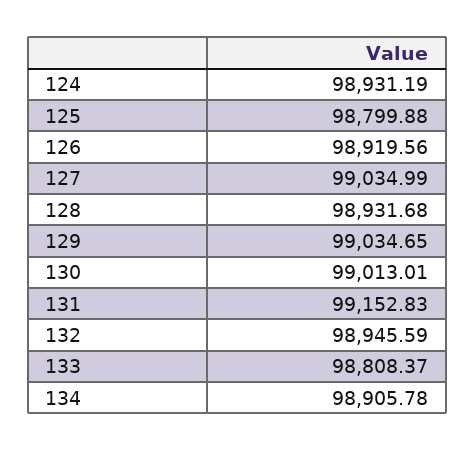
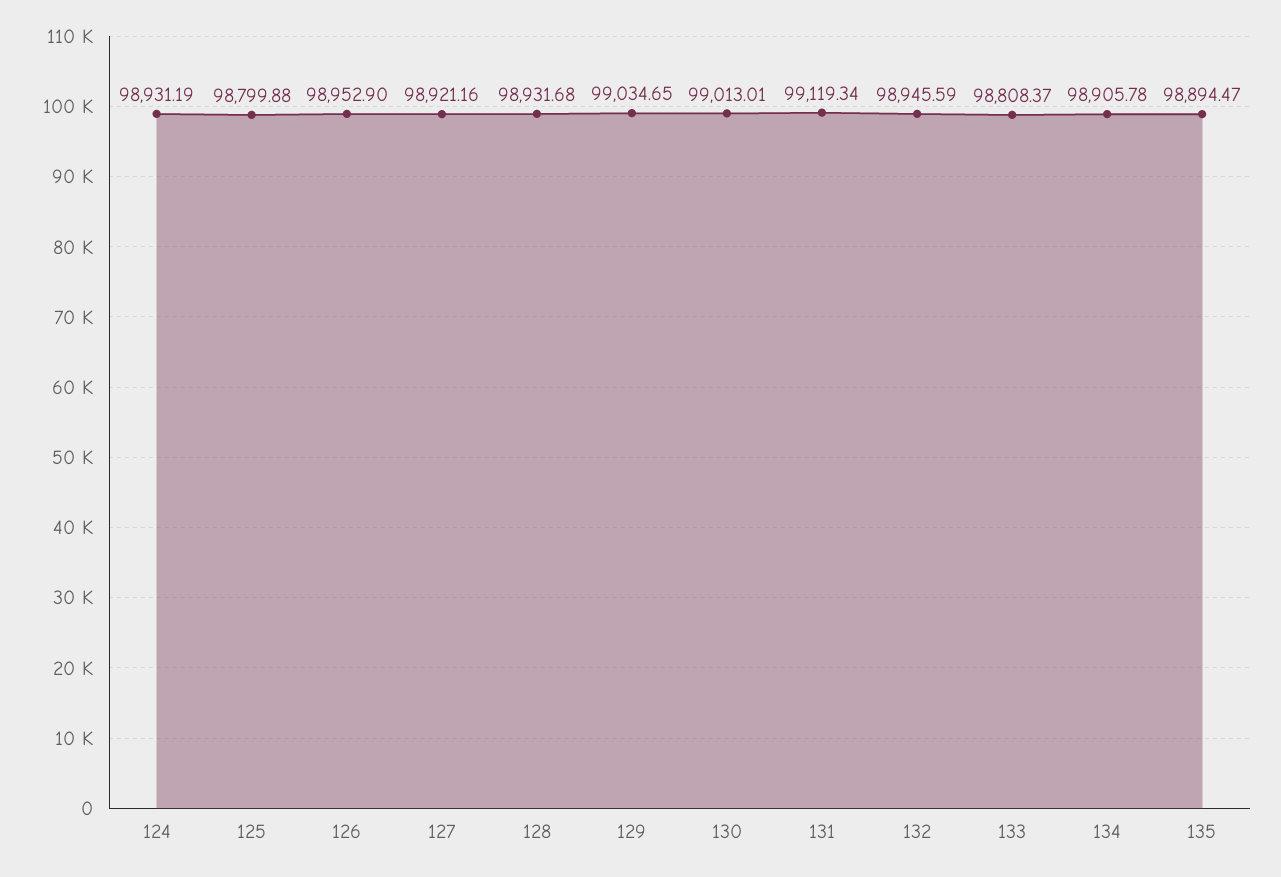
  {
    "124": 98931.19,
    "125": 98799.88,
-   "126": 98919.56,
+   "126": 98952.9,
-   "127": 99034.99,
+   "127": 98921.16,
    "128": 98931.68,
    "129": 99034.65,
    "130": 99013.01,
-   "131": 99152.83,
+   "131": 99119.34,
    "132": 98945.59,
    "133": 98808.37,
-   "134": 98905.78
+   "134": 98905.78,
+   "135": 98894.47
  }

